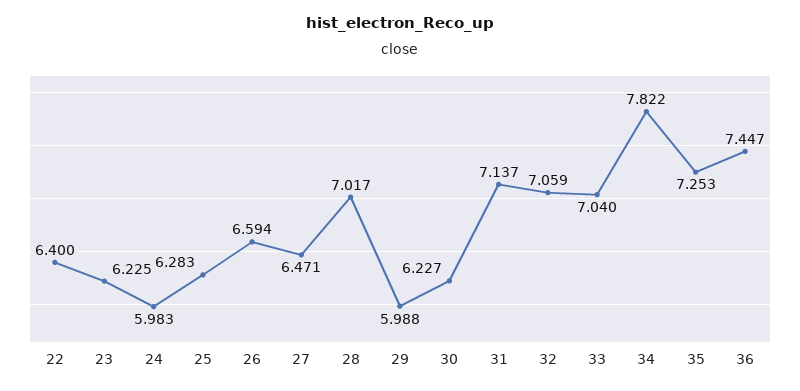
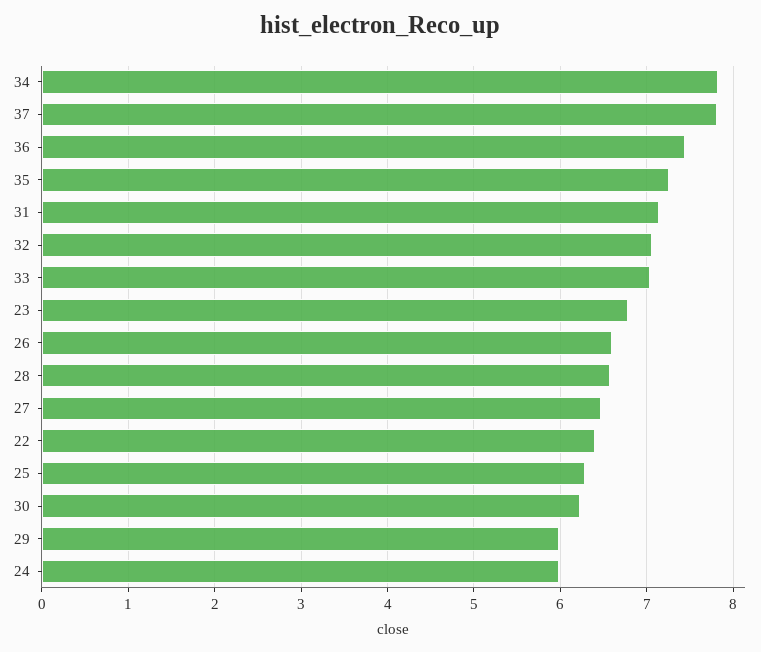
  {
    "22": 6.4,
-   "23": 6.225,
+   "23": 6.8,
    "24": 5.983,
    "25": 6.283,
    "26": 6.594,
    "27": 6.471,
-   "28": 7.017,
+   "28": 6.6,
    "29": 5.988,
    "30": 6.227,
    "31": 7.137,
    "32": 7.059,
    "33": 7.04,
    "34": 7.822,
    "35": 7.253,
-   "36": 7.447
+   "36": 7.447,
+   "37": 7.8
  }

